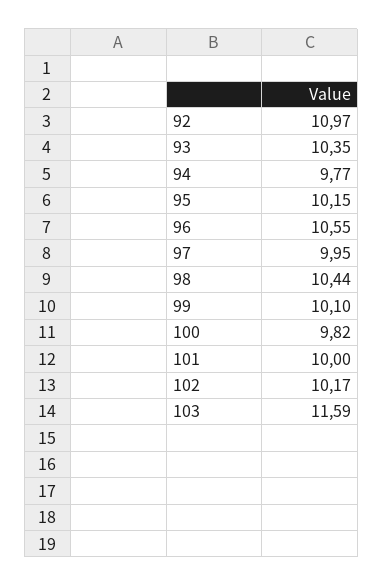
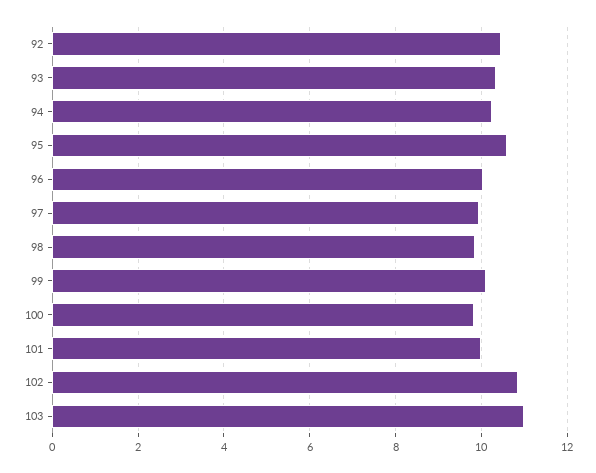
  {
-   "92": 10.97,
+   "92": 10.4,
    "93": 10.35,
-   "94": 9.77,
+   "94": 10.2,
-   "95": 10.15,
+   "95": 10.6,
-   "96": 10.55,
+   "96": 10,
    "97": 9.95,
-   "98": 10.44,
+   "98": 9.8,
    "99": 10.1,
    "100": 9.82,
    "101": 10,
-   "102": 10.17,
+   "102": 10.8,
-   "103": 11.59
+   "103": 11
  }

